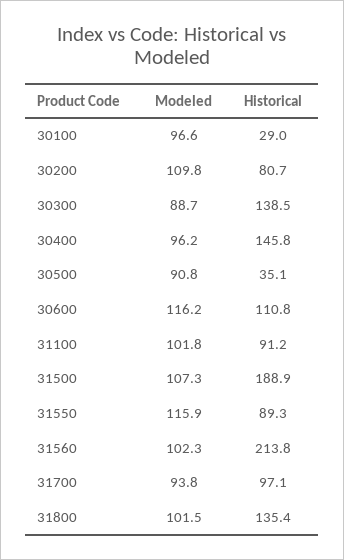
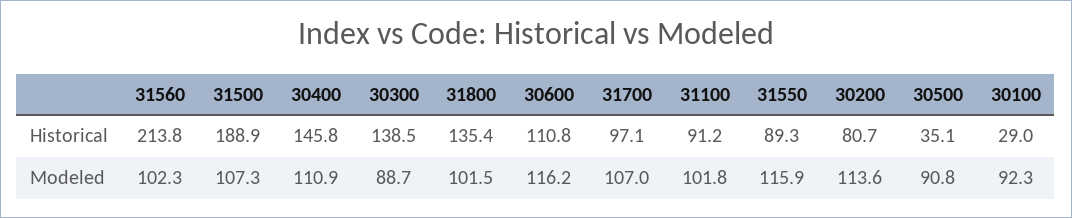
  {
    "Modeled": {
-     "30100": 96.6,
+     "30100": 92.3,
-     "30200": 109.8,
+     "30200": 113.6,
      "30300": 88.7,
-     "30400": 96.2,
+     "30400": 110.9,
      "30500": 90.8,
      "30600": 116.2,
      "31100": 101.8,
      "31500": 107.3,
      "31550": 115.9,
      "31560": 102.3,
-     "31700": 93.8,
+     "31700": 107,
      "31800": 101.5
    },
    "Historical": {
      "30100": 29,
      "30200": 80.7,
      "30300": 138.5,
      "30400": 145.8,
      "30500": 35.1,
      "30600": 110.8,
      "31100": 91.2,
      "31500": 188.9,
      "31550": 89.3,
      "31560": 213.8,
      "31700": 97.1,
      "31800": 135.4
    }
  }

